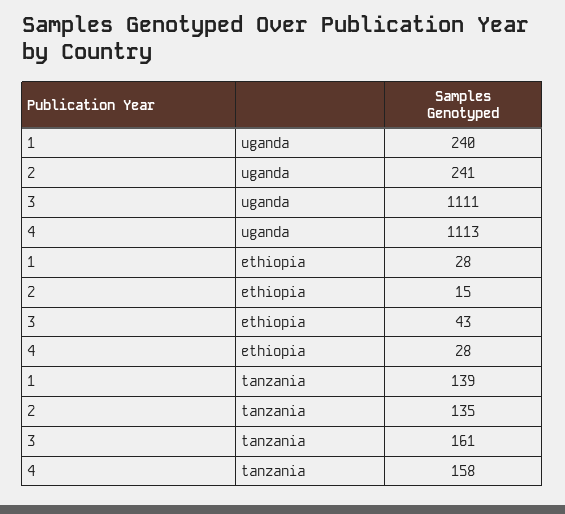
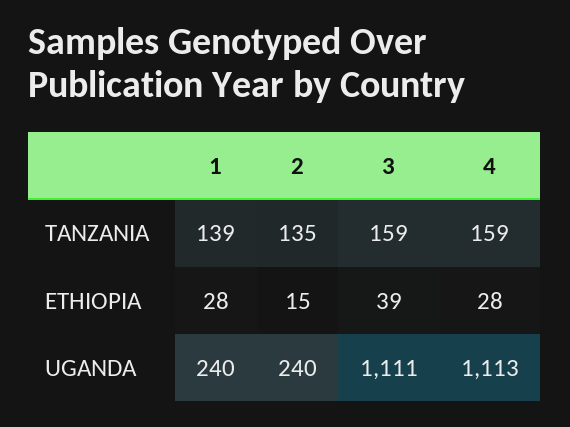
  {
    "1": {
      "uganda": 240,
      "ethiopia": 28,
      "tanzania": 139
    },
    "2": {
-     "uganda": 241,
+     "uganda": 240,
      "ethiopia": 15,
      "tanzania": 135
    },
    "3": {
      "uganda": 1111,
-     "ethiopia": 43,
+     "ethiopia": 39,
-     "tanzania": 161
+     "tanzania": 159
    },
    "4": {
      "uganda": 1113,
      "ethiopia": 28,
-     "tanzania": 158
+     "tanzania": 159
    }
  }

